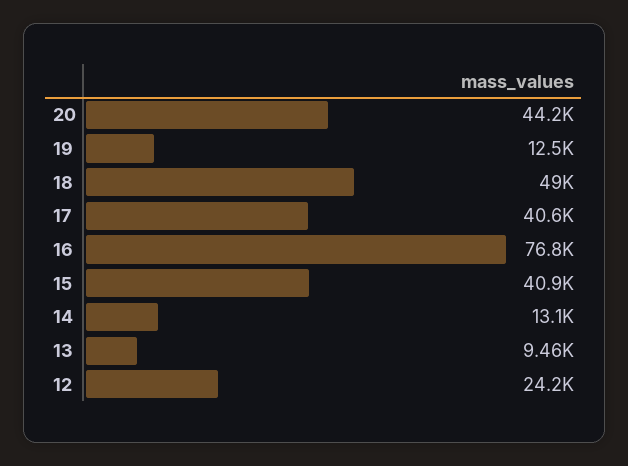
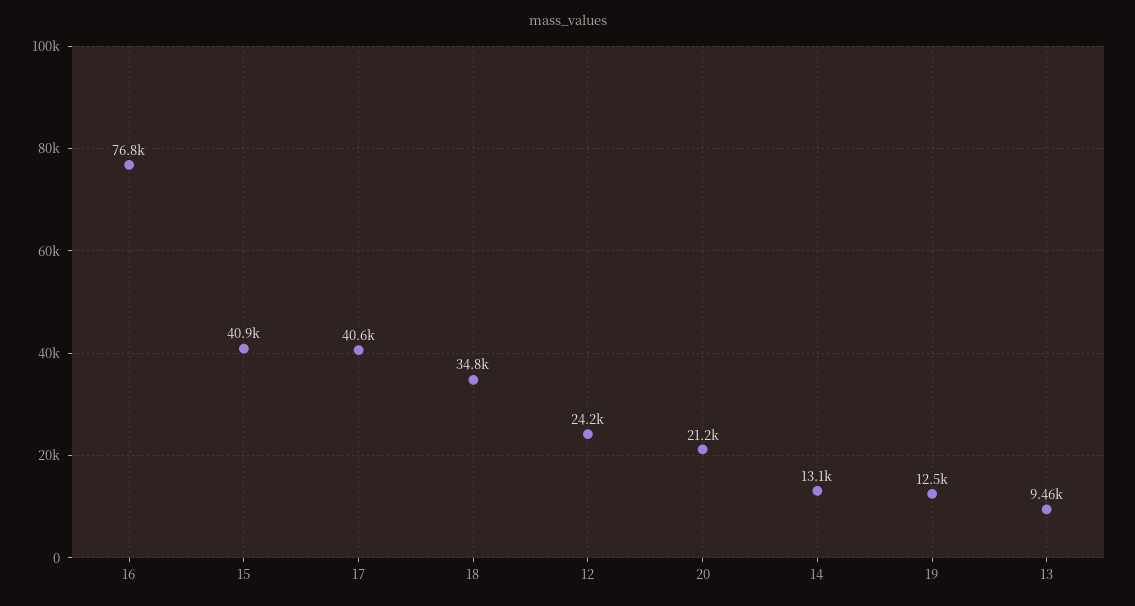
  {
-   "20": 44200,
+   "20": 21200,
    "19": 12500,
-   "18": 49000,
+   "18": 34800,
    "17": 40600,
    "16": 76800,
    "15": 40900,
    "14": 13100,
    "13": 9460,
    "12": 24200
  }

